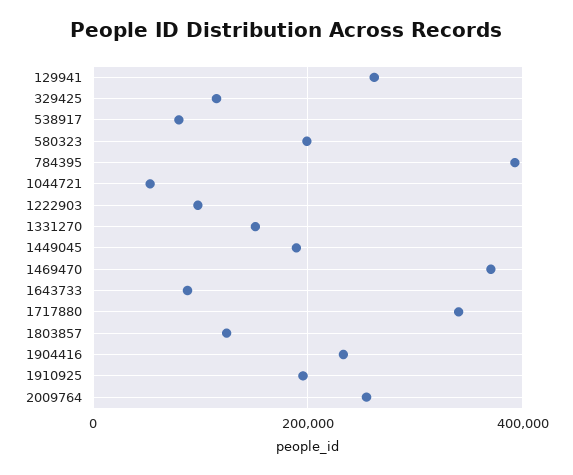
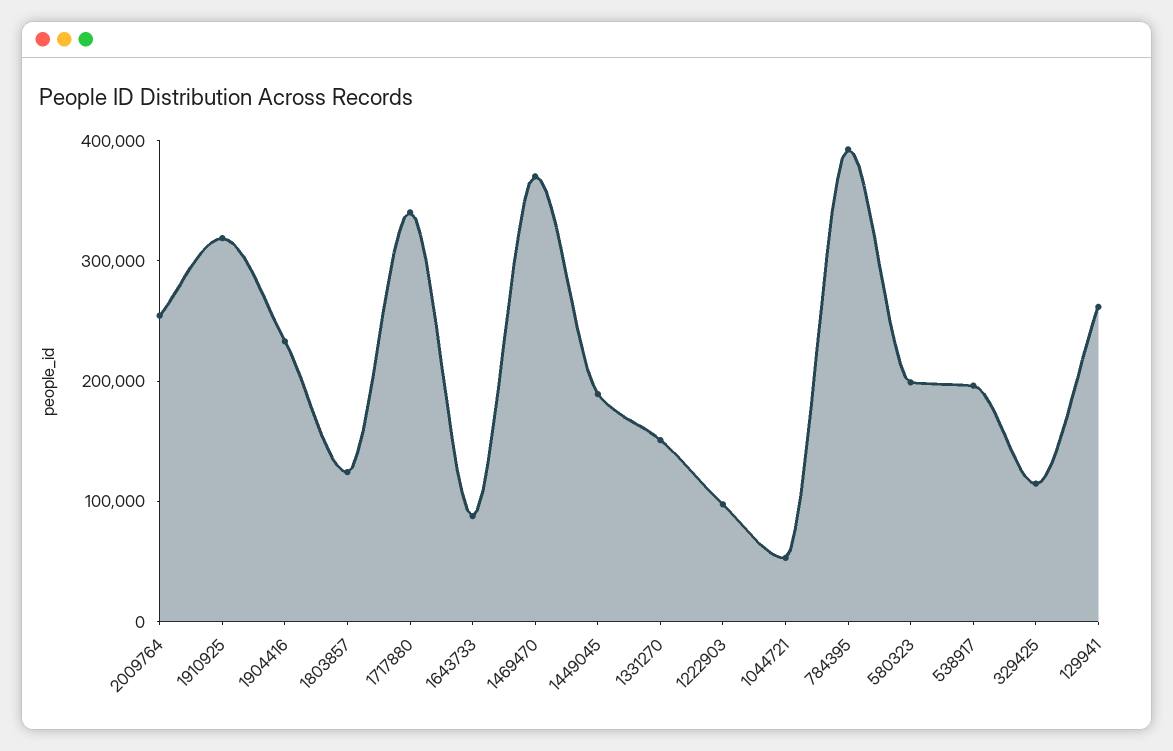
  {
    "129941": 260000,
    "329425": 120000,
-   "538917": 80000,
+   "538917": 200000,
    "580323": 200000,
    "784395": 400000,
    "1044721": 60000,
    "1222903": 100000,
    "1331270": 160000,
    "1449045": 180000,
    "1469470": 380000,
    "1643733": 80000,
    "1717880": 340000,
    "1803857": 120000,
    "1904416": 240000,
-   "1910925": 200000,
+   "1910925": 320000,
    "2009764": 260000
  }

